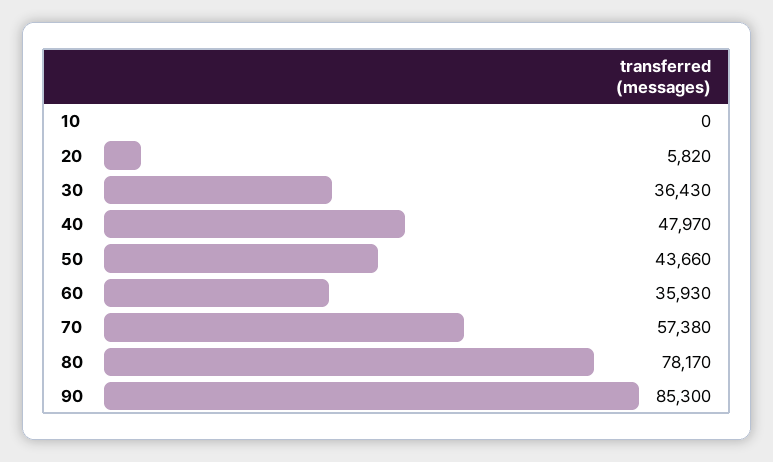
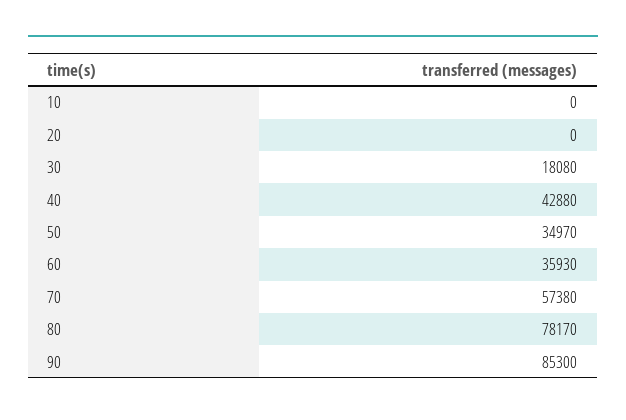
  {
    "10": 0,
-   "20": 5820,
+   "20": 0,
-   "30": 36430,
+   "30": 18080,
-   "40": 47970,
+   "40": 42880,
-   "50": 43660,
+   "50": 34970,
    "60": 35930,
    "70": 57380,
    "80": 78170,
    "90": 85300
  }

